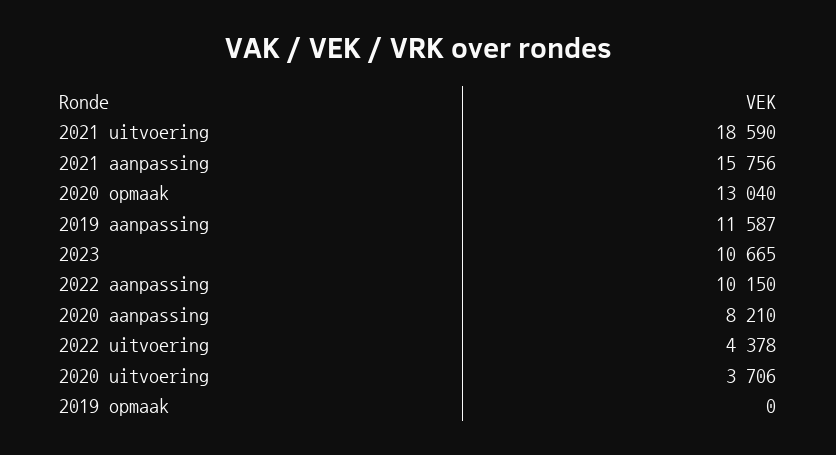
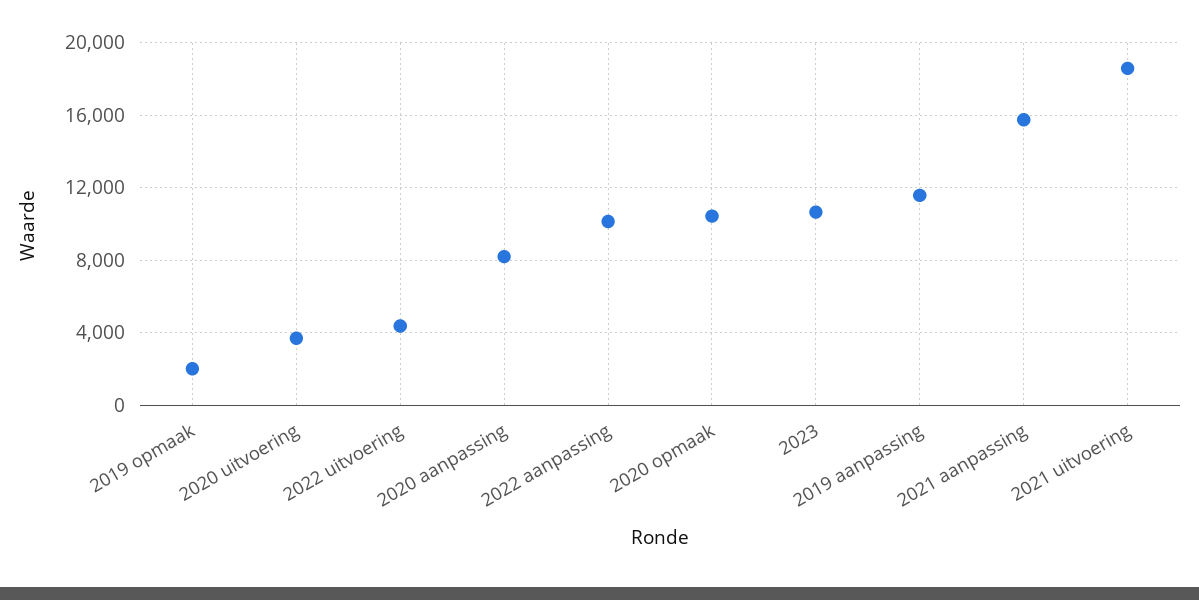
  {
    "2021 uitvoering": 18590,
    "2021 aanpassing": 15756,
-   "2020 opmaak": 13040,
+   "2020 opmaak": 10500,
    "2019 aanpassing": 11587,
    "2023": 10665,
    "2022 aanpassing": 10150,
    "2020 aanpassing": 8210,
    "2022 uitvoering": 4378,
    "2020 uitvoering": 3706,
-   "2019 opmaak": 0
+   "2019 opmaak": 2000
  }

